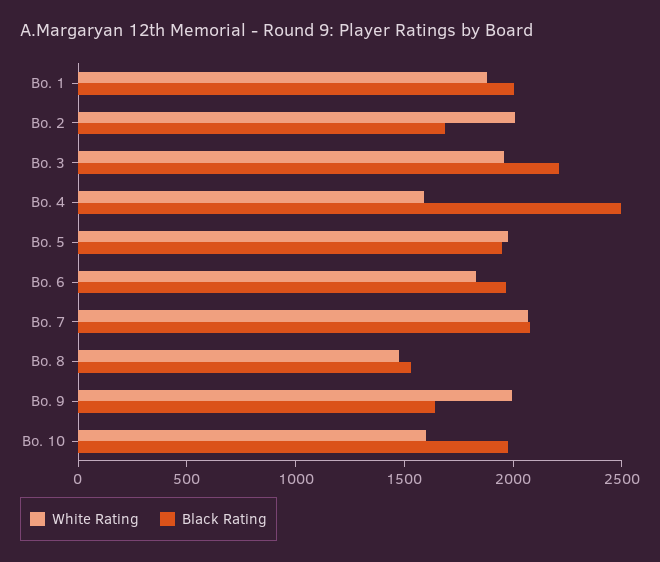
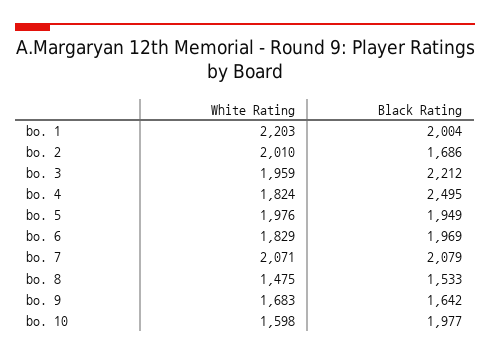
  {
    "White Rating": {
-     "Bo. 1": 1900,
+     "Bo. 1": 2203,
      "Bo. 2": 2010,
      "Bo. 3": 1959,
-     "Bo. 4": 1600,
+     "Bo. 4": 1824,
      "Bo. 5": 1976,
      "Bo. 6": 1829,
      "Bo. 7": 2071,
      "Bo. 8": 1475,
-     "Bo. 9": 2000,
+     "Bo. 9": 1683,
      "Bo. 10": 1598
    },
    "Black Rating": {
      "Bo. 1": 2004,
      "Bo. 2": 1686,
      "Bo. 3": 2212,
      "Bo. 4": 2495,
      "Bo. 5": 1949,
      "Bo. 6": 1969,
      "Bo. 7": 2079,
      "Bo. 8": 1533,
      "Bo. 9": 1642,
      "Bo. 10": 1977
    }
  }

